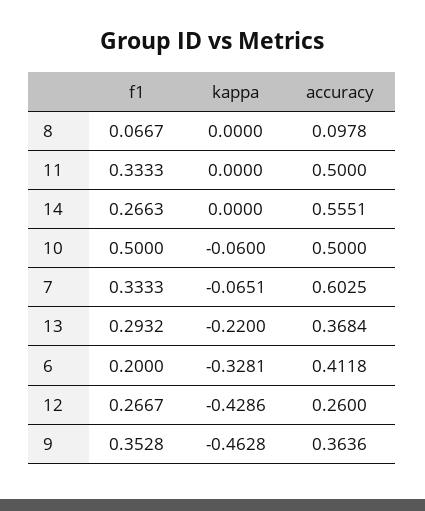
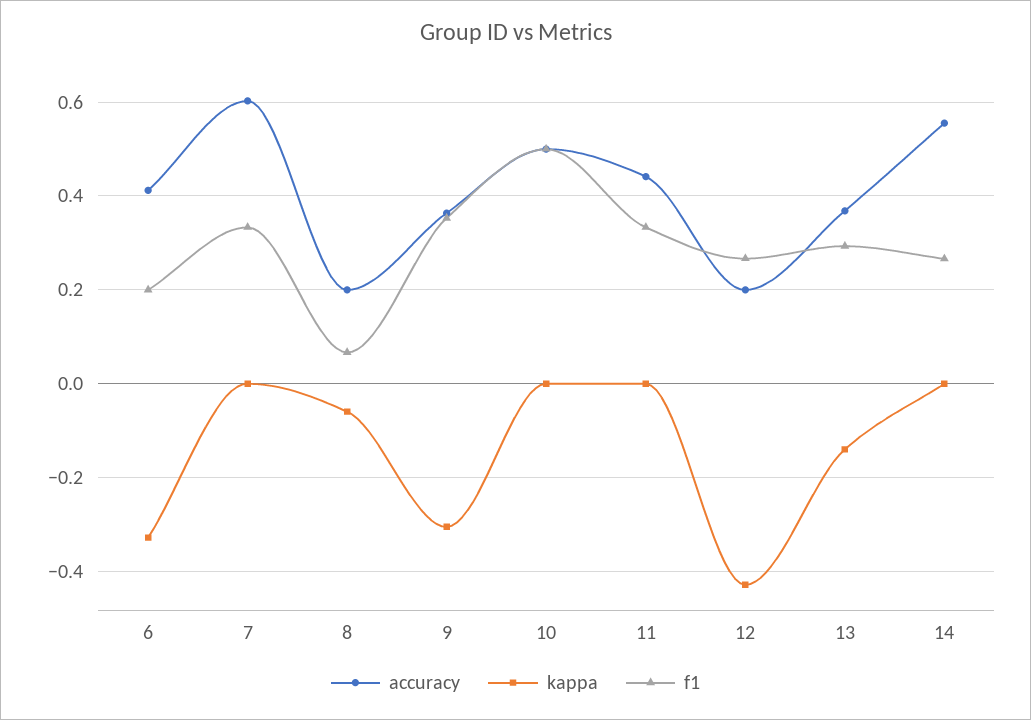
  {
    "f1": {
      "8": 0.0667,
      "11": 0.3333,
      "14": 0.2663,
      "10": 0.5,
      "7": 0.3333,
      "13": 0.2932,
      "6": 0.2,
      "12": 0.2667,
      "9": 0.3528
    },
    "kappa": {
-     "8": 0,
+     "8": -0.06,
      "11": 0,
      "14": 0,
-     "10": -0.06,
+     "10": 0,
-     "7": -0.0651,
+     "7": 0,
-     "13": -0.22,
+     "13": -0.14,
      "6": -0.3281,
      "12": -0.4286,
-     "9": -0.4628
+     "9": -0.3
    },
    "accuracy": {
-     "8": 0.0978,
+     "8": 0.2,
-     "11": 0.5,
+     "11": 0.44,
      "14": 0.5551,
      "10": 0.5,
      "7": 0.6025,
      "13": 0.3684,
      "6": 0.4118,
-     "12": 0.26,
+     "12": 0.2,
      "9": 0.3636
    }
  }

